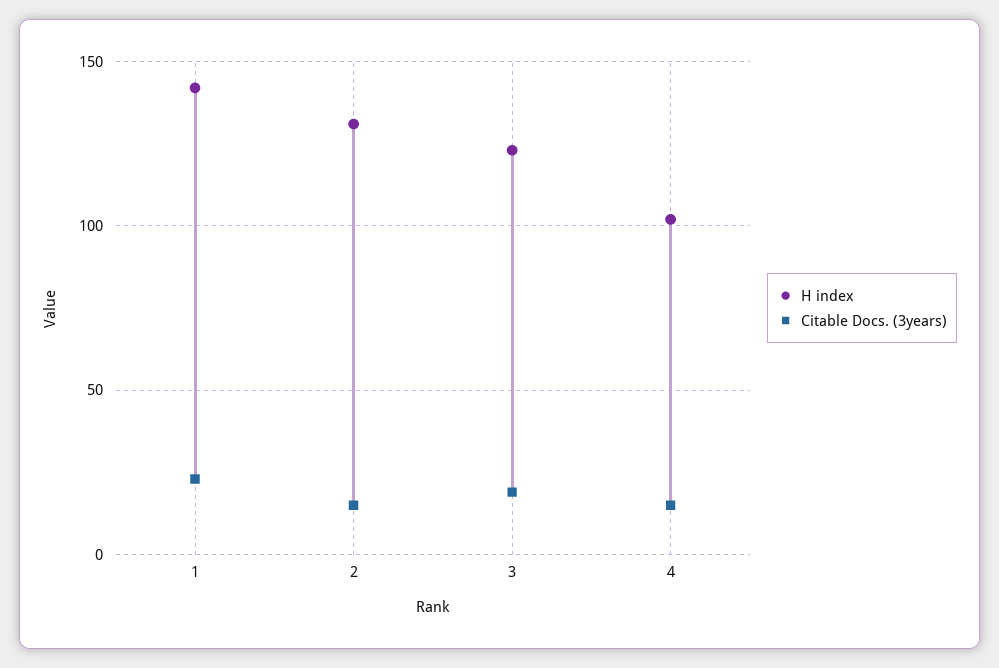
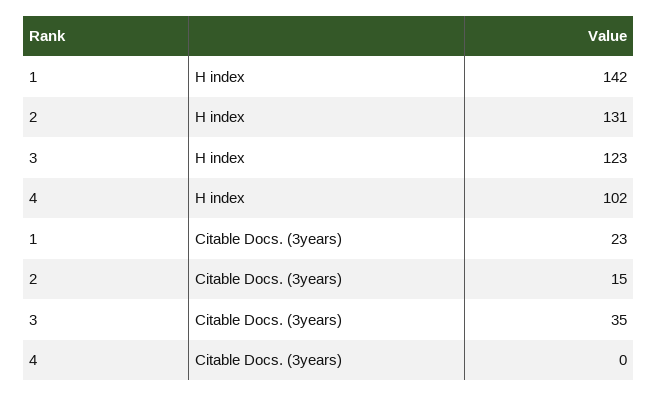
  {
    "H index": {
      "1": 142,
      "2": 131,
      "3": 123,
      "4": 102
    },
    "Citable Docs. (3years)": {
      "1": 23,
      "2": 15,
-     "3": 20,
+     "3": 35,
-     "4": 15
+     "4": 0
    }
  }

